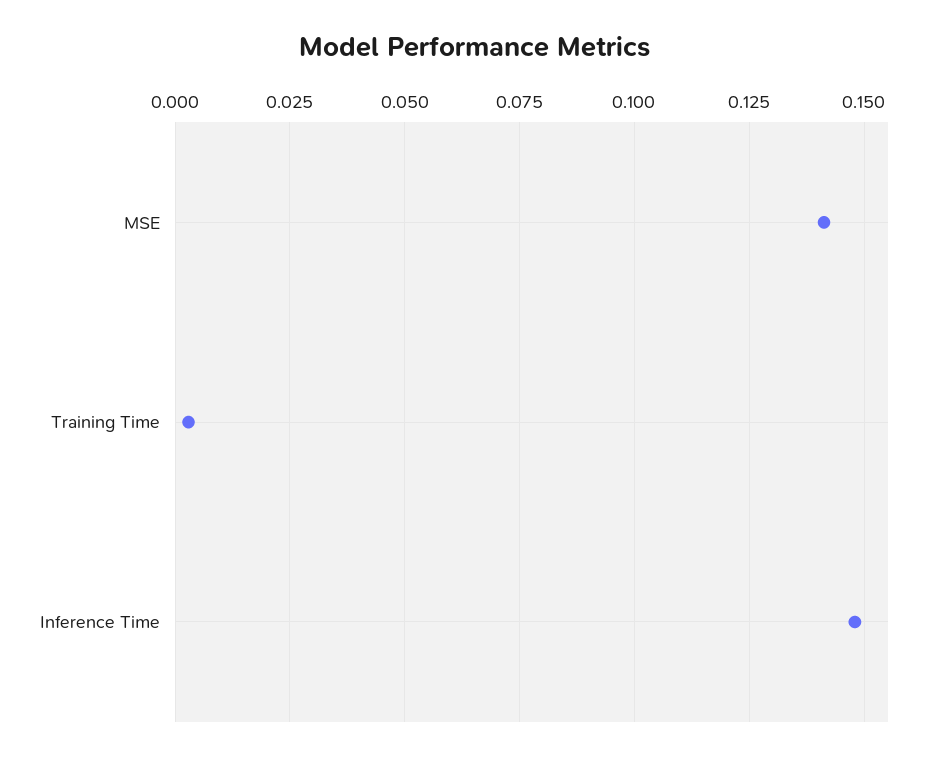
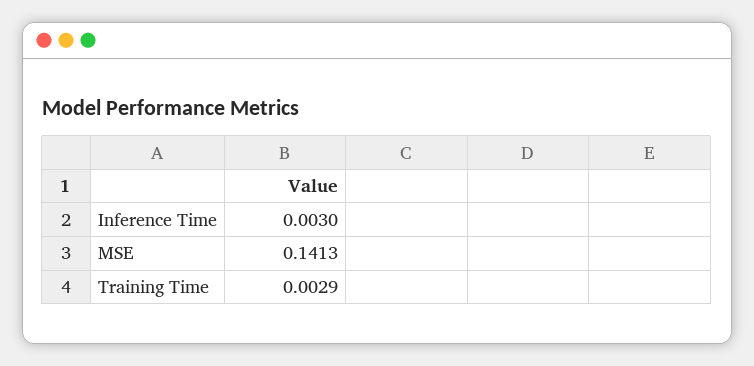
  {
    "MSE": 0.1413,
    "Training Time": 0.0029,
-   "Inference Time": 0.1475
+   "Inference Time": 0.003
  }

